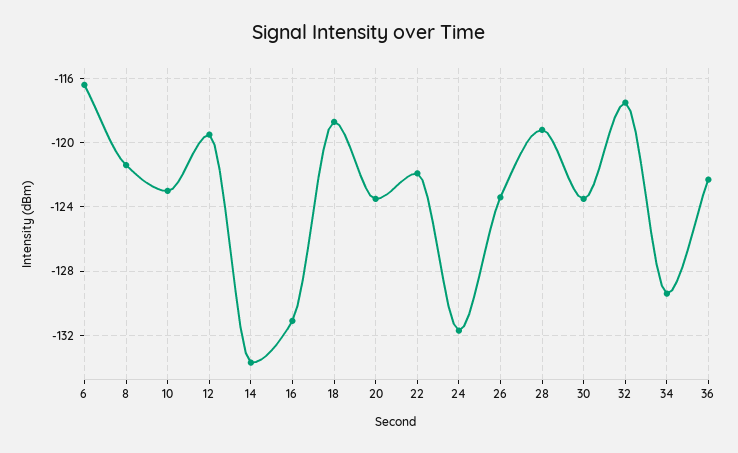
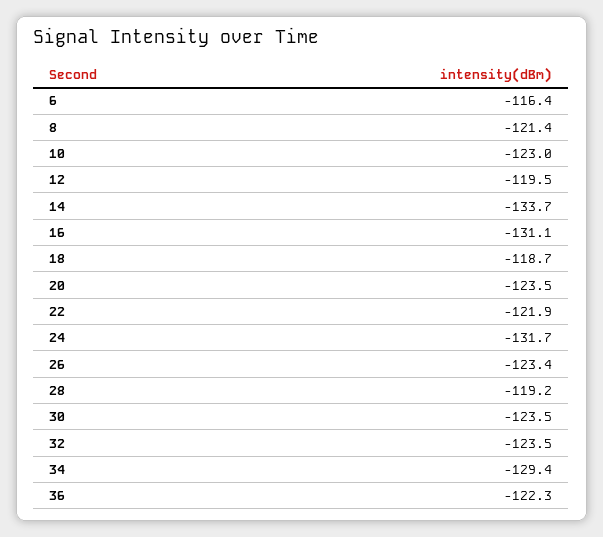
  {
    "6": -116.4,
    "8": -121.4,
    "10": -123,
    "12": -119.5,
    "14": -133.7,
    "16": -131.1,
    "18": -118.7,
    "20": -123.5,
    "22": -121.9,
    "24": -131.7,
    "26": -123.4,
    "28": -119.2,
    "30": -123.5,
-   "32": -117.5,
+   "32": -123.5,
    "34": -129.4,
    "36": -122.3
  }

